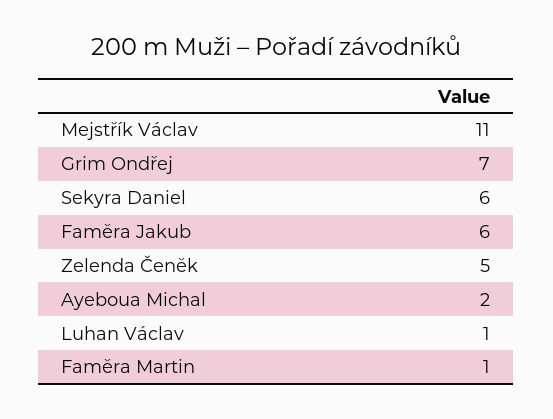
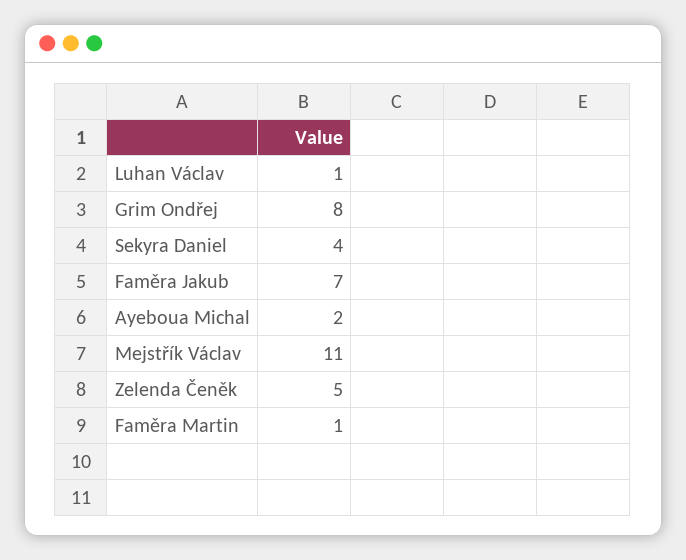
  {
    "Mejstřík Václav": 11,
-   "Grim Ondřej": 7,
+   "Grim Ondřej": 8,
-   "Sekyra Daniel": 6,
+   "Sekyra Daniel": 4,
-   "Faměra Jakub": 6,
+   "Faměra Jakub": 7,
    "Zelenda Čeněk": 5,
    "Ayeboua Michal": 2,
    "Luhan Václav": 1,
    "Faměra Martin": 1
  }

